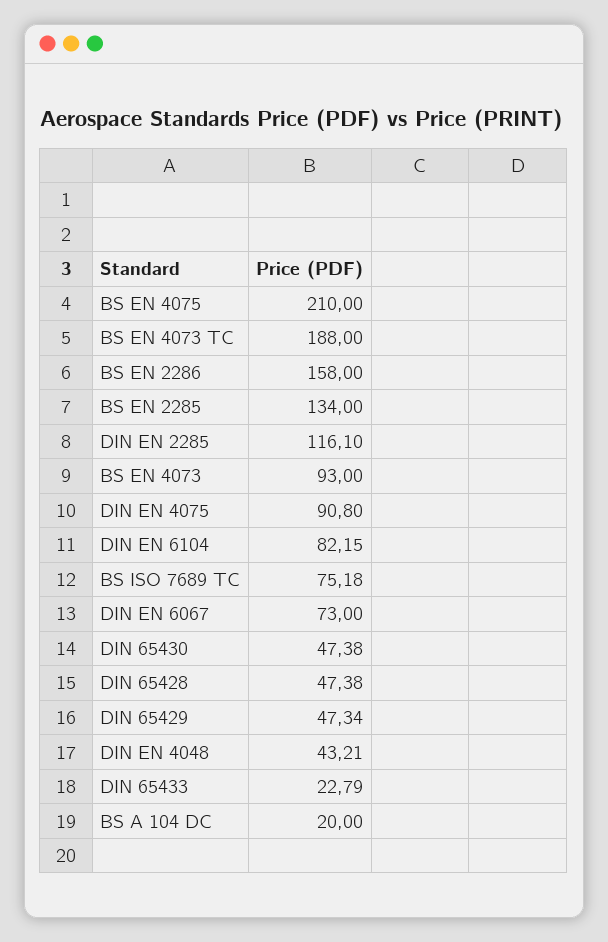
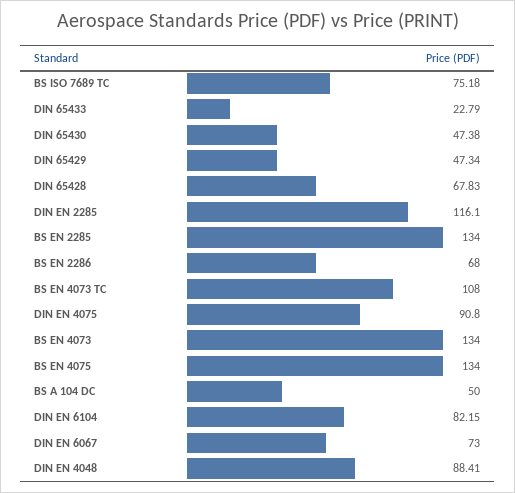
  {
-   "BS EN 4075": 210,
+   "BS EN 4075": 134,
-   "BS EN 4073 TC": 188,
+   "BS EN 4073 TC": 108,
-   "BS EN 2286": 158,
+   "BS EN 2286": 68,
    "BS EN 2285": 134,
    "DIN EN 2285": 116.1,
-   "BS EN 4073": 93,
+   "BS EN 4073": 134,
    "DIN EN 4075": 90.8,
    "DIN EN 6104": 82.15,
    "BS ISO 7689 TC": 75.18,
    "DIN EN 6067": 73,
    "DIN 65430": 47.38,
-   "DIN 65428": 47.38,
+   "DIN 65428": 67.83,
    "DIN 65429": 47.34,
-   "DIN EN 4048": 43.21,
+   "DIN EN 4048": 88.41,
    "DIN 65433": 22.79,
-   "BS A 104 DC": 20
+   "BS A 104 DC": 50
  }

